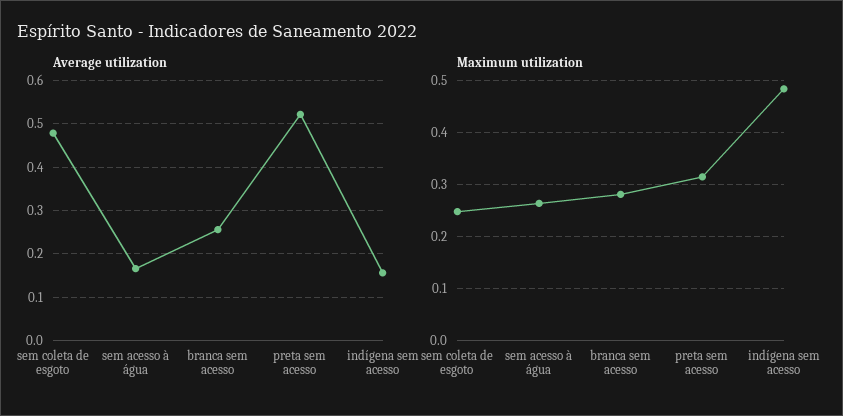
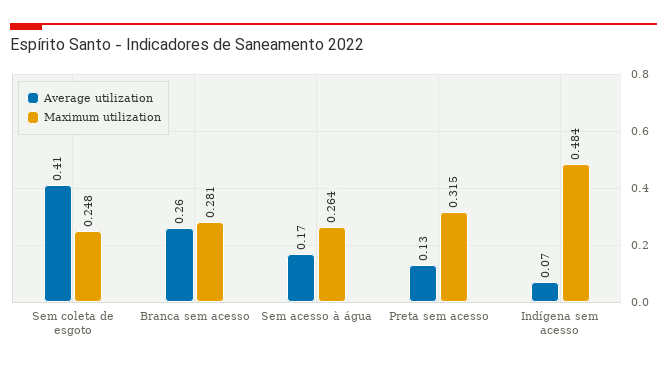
  {
    "Average utilization": {
-     "sem coleta de esgoto": 0.48,
+     "sem coleta de esgoto": 0.41,
      "sem acesso à água": 0.17,
      "branca sem acesso": 0.26,
-     "preta sem acesso": 0.52,
+     "preta sem acesso": 0.13,
-     "indígena sem acesso": 0.16
+     "indígena sem acesso": 0.07
    },
    "Maximum utilization": {
      "sem coleta de esgoto": 0.248,
      "sem acesso à água": 0.264,
      "branca sem acesso": 0.281,
      "preta sem acesso": 0.315,
      "indígena sem acesso": 0.484
    }
  }

